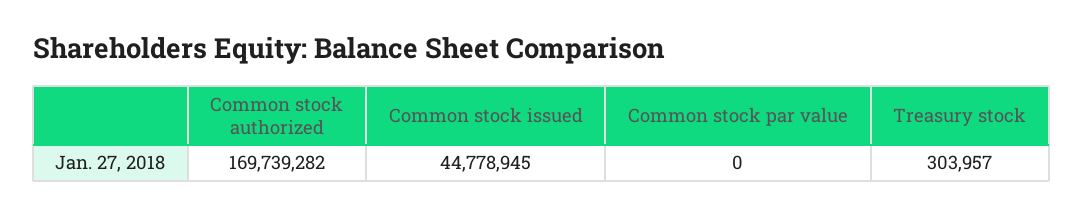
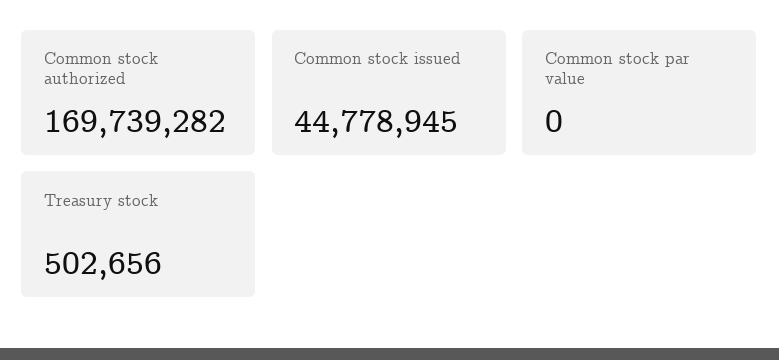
  {
    "Common stock authorized": 169739282,
    "Common stock issued": 44778945,
    "Common stock par value": 0,
-   "Treasury stock": 303957
+   "Treasury stock": 502656
  }

